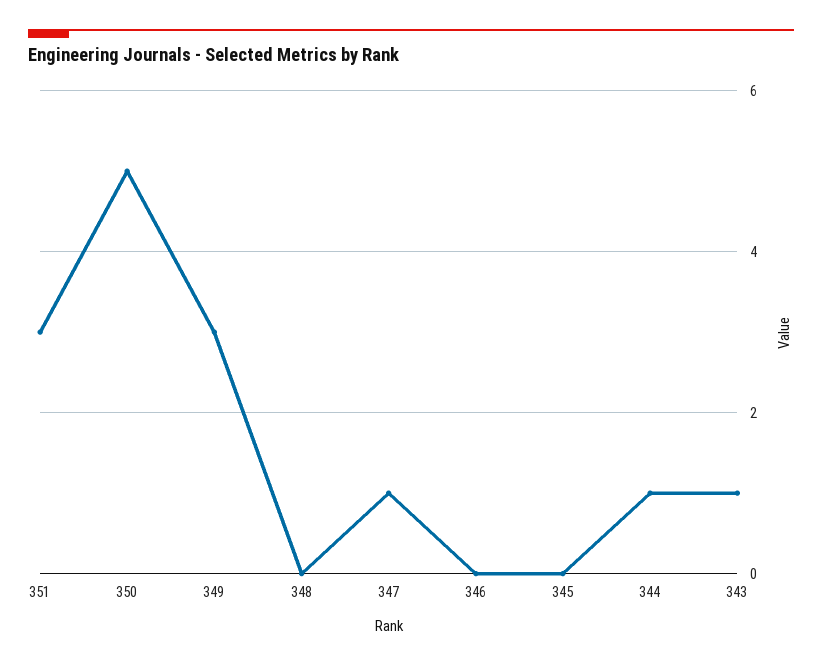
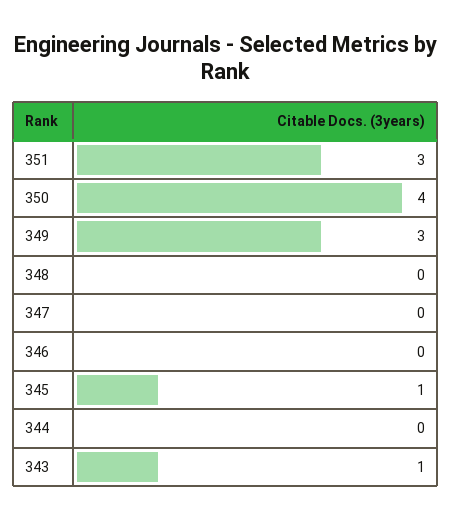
  {
    "351": 3,
-   "350": 5,
+   "350": 4,
    "349": 3,
    "348": 0,
-   "347": 1,
+   "347": 0,
    "346": 0,
-   "345": 0,
+   "345": 1,
-   "344": 1,
+   "344": 0,
    "343": 1
  }

